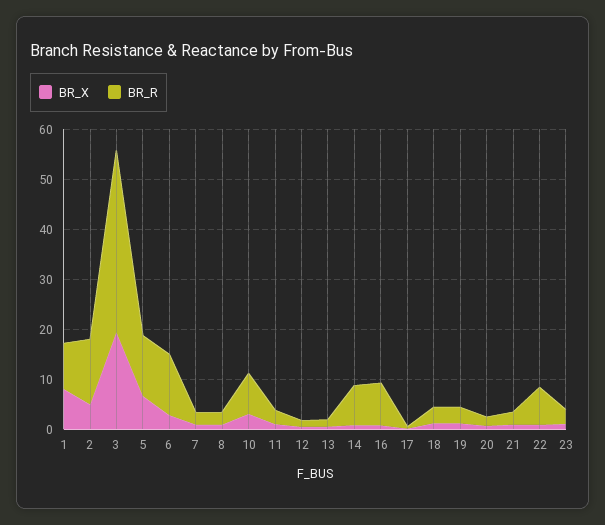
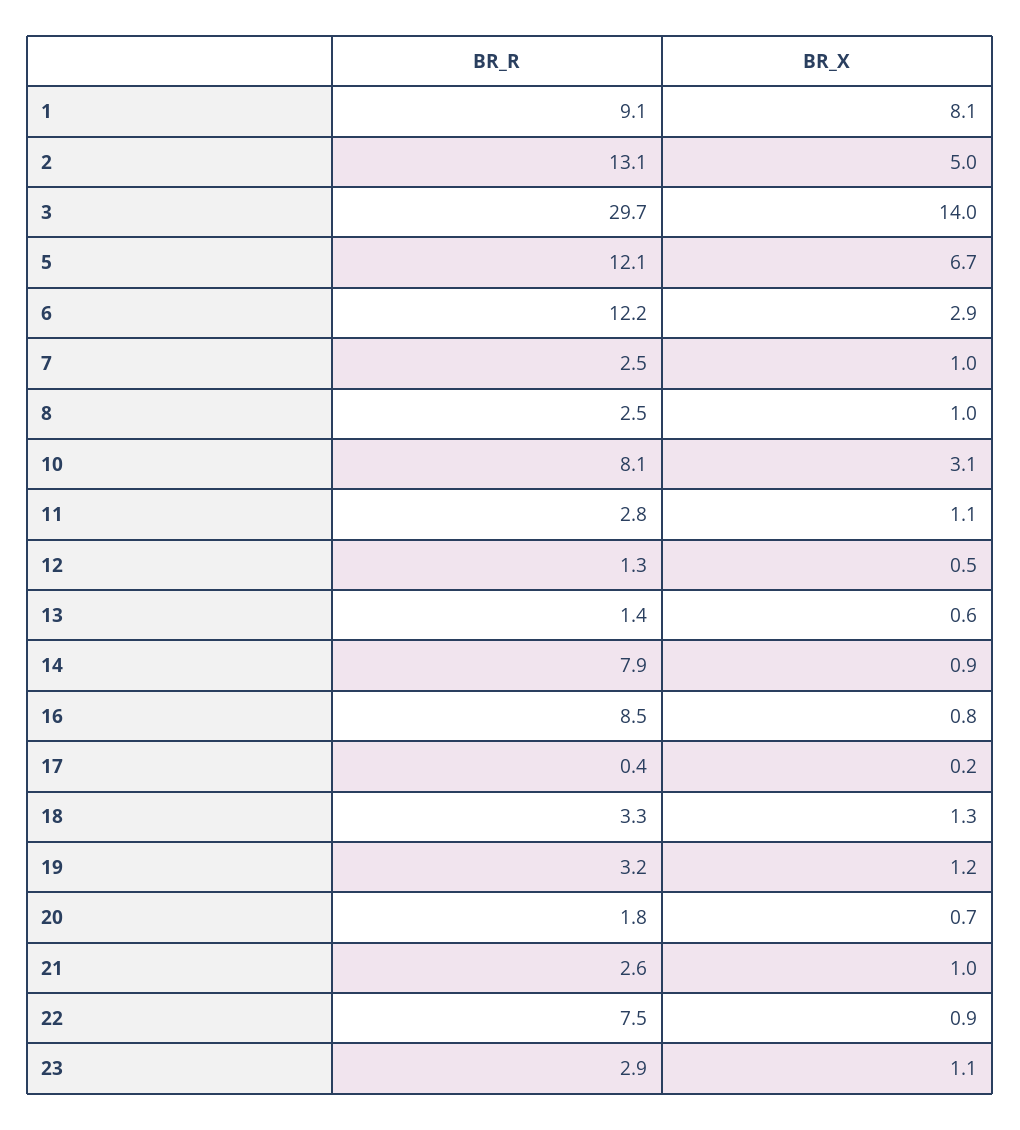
  {
    "BR_X": {
      "1": 8.1,
      "2": 5,
-     "3": 20,
+     "3": 14,
      "5": 6.7,
      "6": 2.9,
      "7": 1,
      "8": 1,
      "10": 3.1,
      "11": 1.1,
      "12": 0.5,
      "13": 0.6,
      "14": 0.9,
      "16": 0.8,
      "17": 0.2,
      "18": 1.3,
      "19": 1.2,
      "20": 0.7,
      "21": 1,
      "22": 0.9,
      "23": 1.1
    },
    "BR_R": {
      "1": 9.1,
      "2": 13.1,
-     "3": 36,
+     "3": 29.7,
      "5": 12.1,
      "6": 12.2,
      "7": 2.5,
      "8": 2.5,
      "10": 8.1,
      "11": 2.8,
      "12": 1.3,
      "13": 1.4,
      "14": 7.9,
      "16": 8.5,
      "17": 0.4,
      "18": 3.3,
      "19": 3.2,
      "20": 1.8,
      "21": 2.6,
      "22": 7.5,
      "23": 2.9
    }
  }

